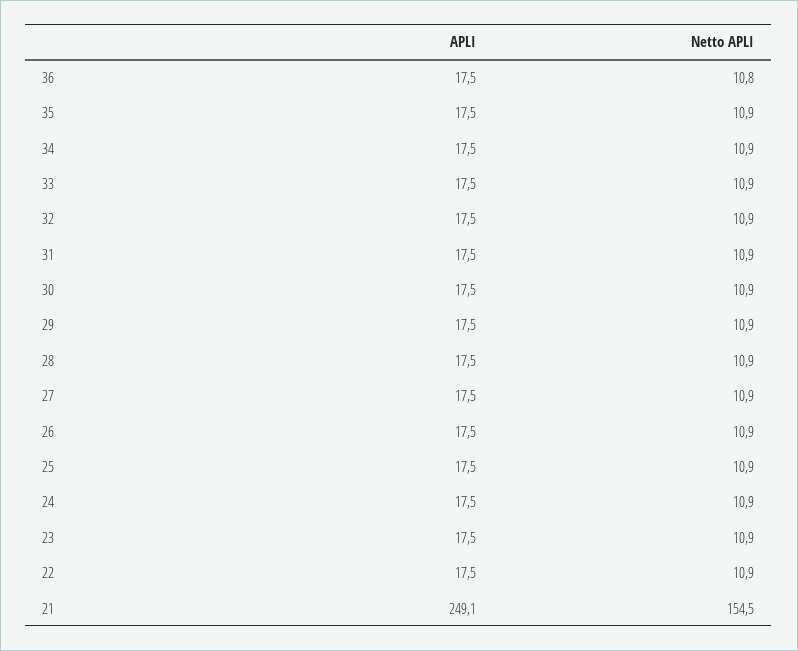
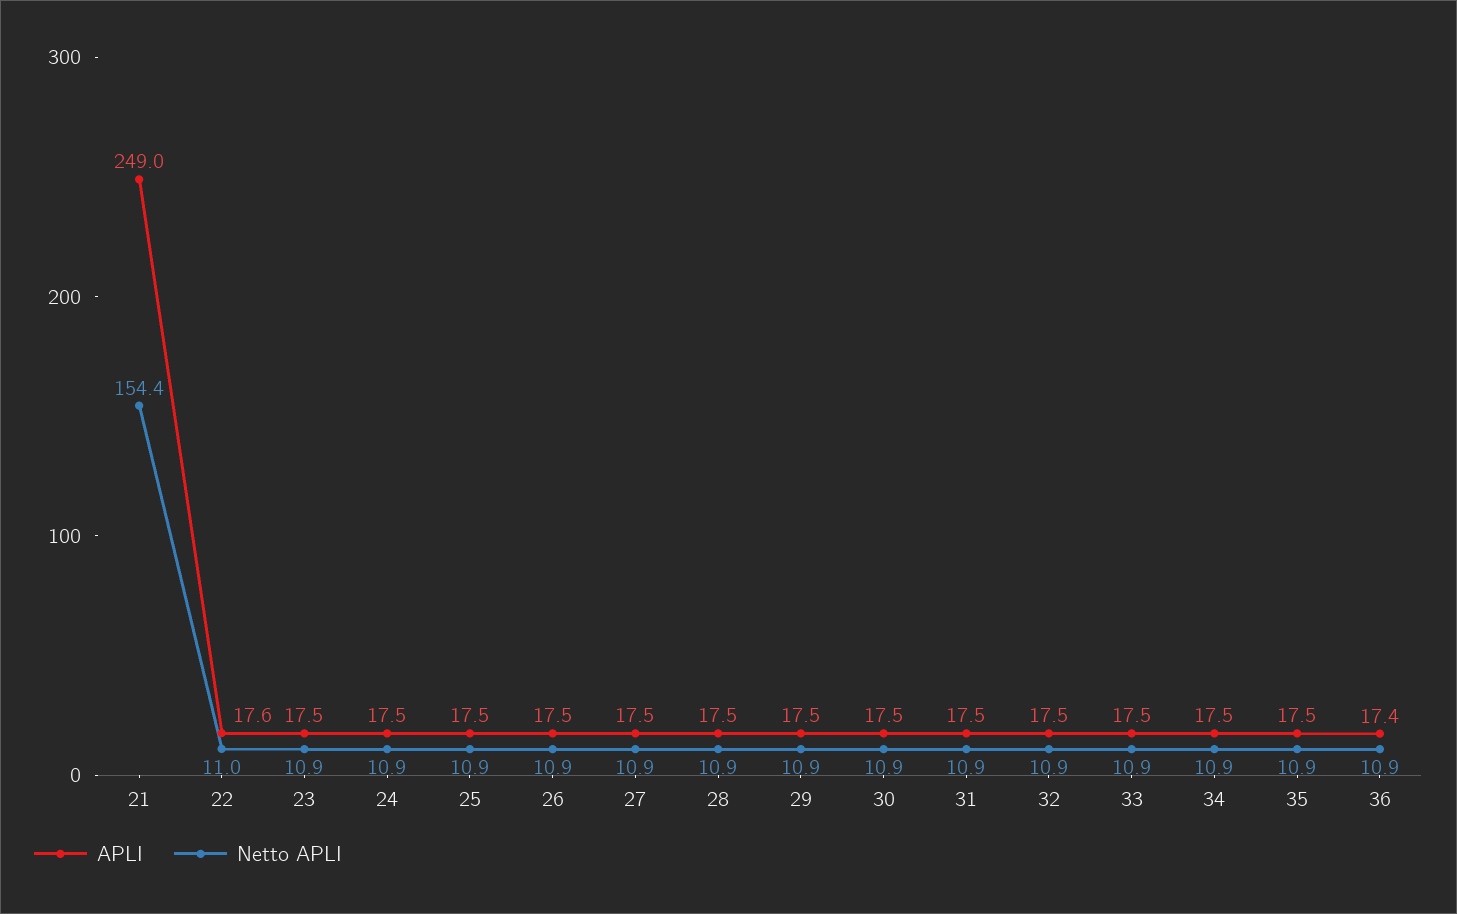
  {
    "APLI": {
-     "36": 17.5,
+     "36": 17.4,
      "35": 17.5,
      "34": 17.5,
      "33": 17.5,
      "32": 17.5,
      "31": 17.5,
      "30": 17.5,
      "29": 17.5,
      "28": 17.5,
      "27": 17.5,
      "26": 17.5,
      "25": 17.5,
      "24": 17.5,
      "23": 17.5,
-     "22": 17.5,
+     "22": 17.6,
-     "21": 249.1
+     "21": 249
    },
    "Netto APLI": {
-     "36": 10.8,
+     "36": 10.9,
      "35": 10.9,
      "34": 10.9,
      "33": 10.9,
      "32": 10.9,
      "31": 10.9,
      "30": 10.9,
      "29": 10.9,
      "28": 10.9,
      "27": 10.9,
      "26": 10.9,
      "25": 10.9,
      "24": 10.9,
      "23": 10.9,
-     "22": 10.9,
+     "22": 11,
-     "21": 154.5
+     "21": 154.4
    }
  }

